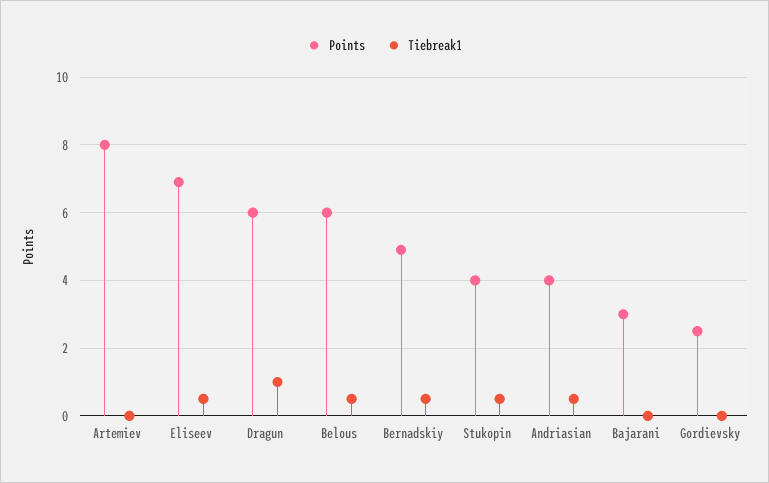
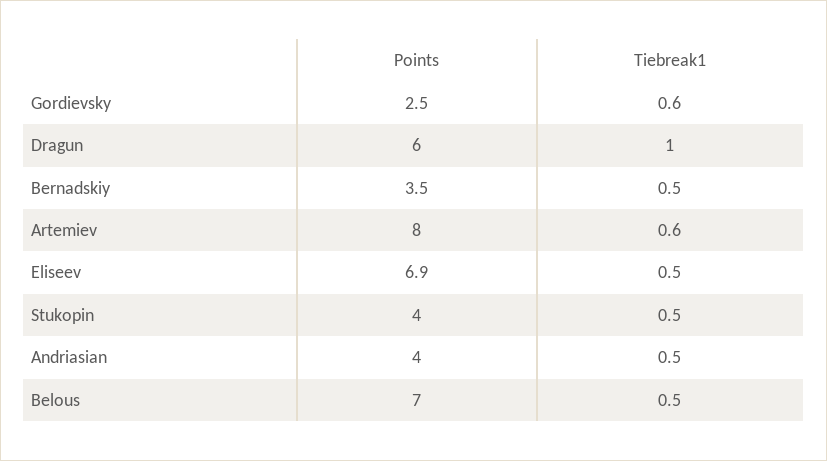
  {
    "Points": {
      "Artemiev": 8,
      "Eliseev": 6.9,
      "Dragun": 6,
-     "Belous": 6,
+     "Belous": 7,
-     "Bernadskiy": 5,
+     "Bernadskiy": 3.5,
      "Stukopin": 4,
      "Andriasian": 4,
-     "Bajarani": 3,
      "Gordievsky": 2.5
    },
    "Tiebreak1": {
-     "Artemiev": 0,
+     "Artemiev": 0.6,
      "Eliseev": 0.5,
      "Dragun": 1,
      "Belous": 0.5,
      "Bernadskiy": 0.5,
      "Stukopin": 0.5,
      "Andriasian": 0.5,
-     "Bajarani": 0,
-     "Gordievsky": 0
+     "Gordievsky": 0.6
    }
  }

